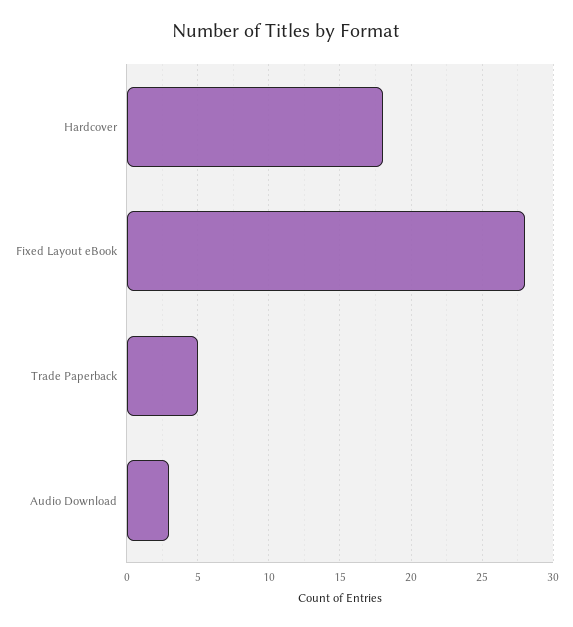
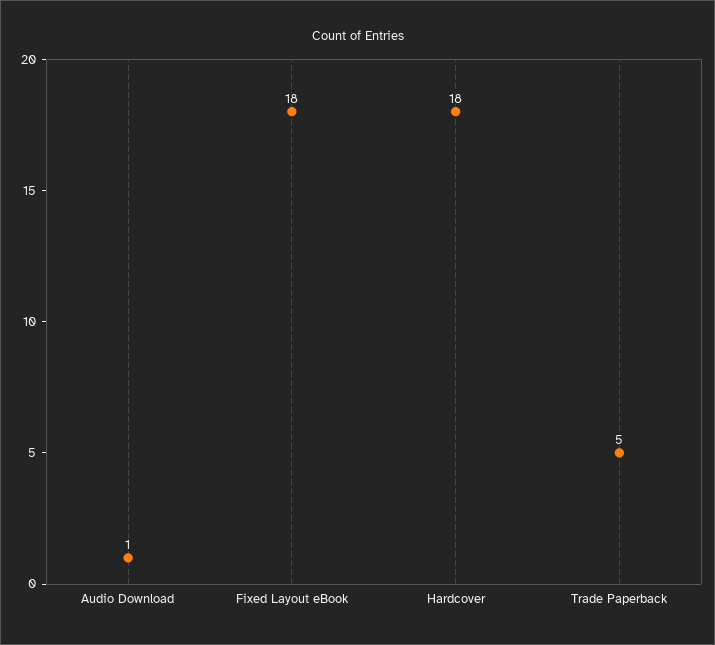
  {
    "Hardcover": 18,
-   "Fixed Layout eBook": 28,
+   "Fixed Layout eBook": 18,
    "Trade Paperback": 5,
-   "Audio Download": 3
+   "Audio Download": 1
  }

